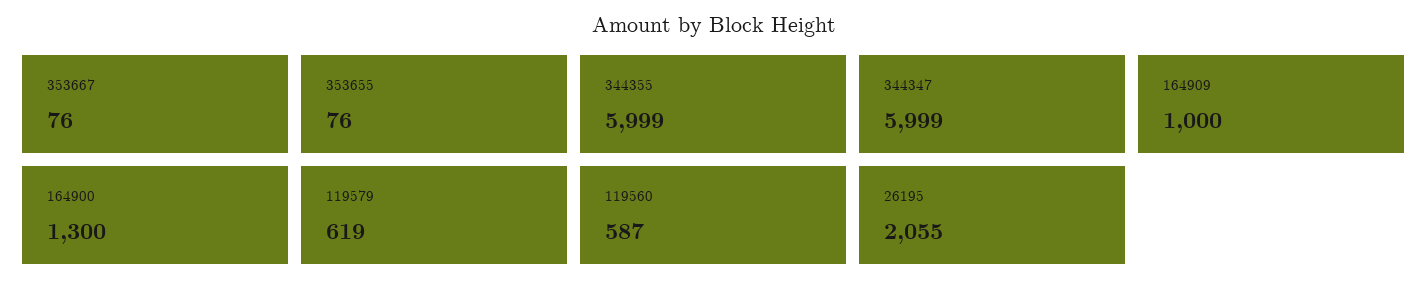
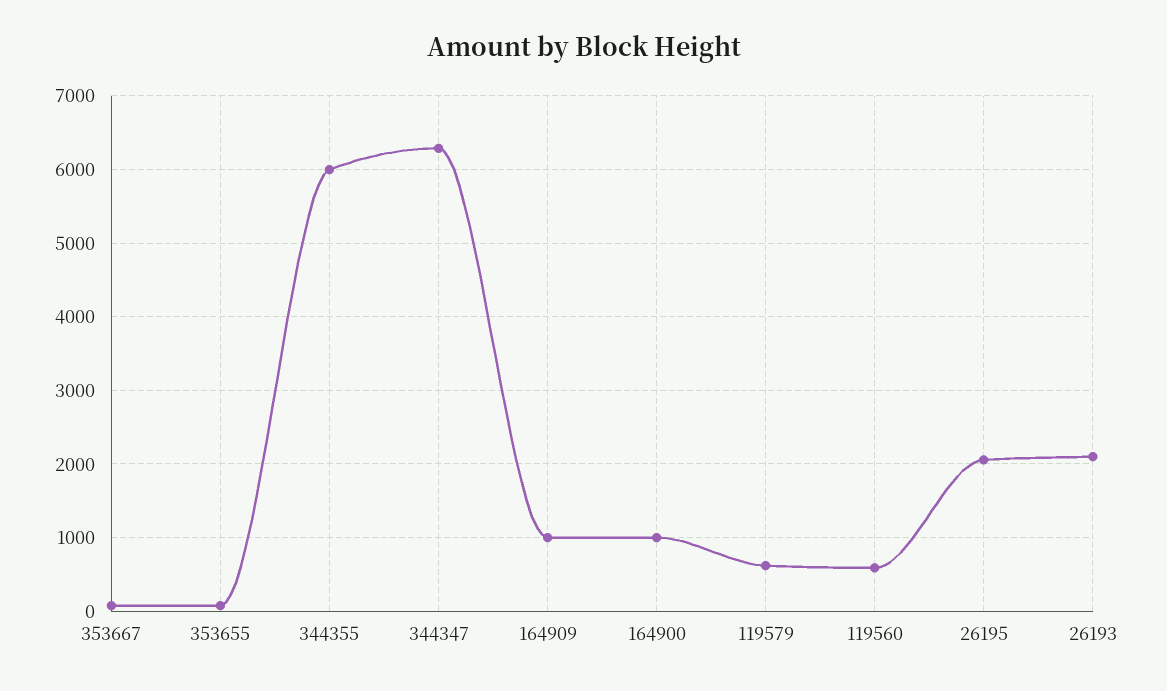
  {
    "353667": 76,
    "353655": 76,
    "344355": 5999,
-   "344347": 5999,
+   "344347": 6300,
    "164909": 1000,
-   "164900": 1300,
+   "164900": 1000,
    "119579": 619,
    "119560": 587,
-   "26195": 2055
+   "26195": 2055,
+   "26193": 2100
  }

